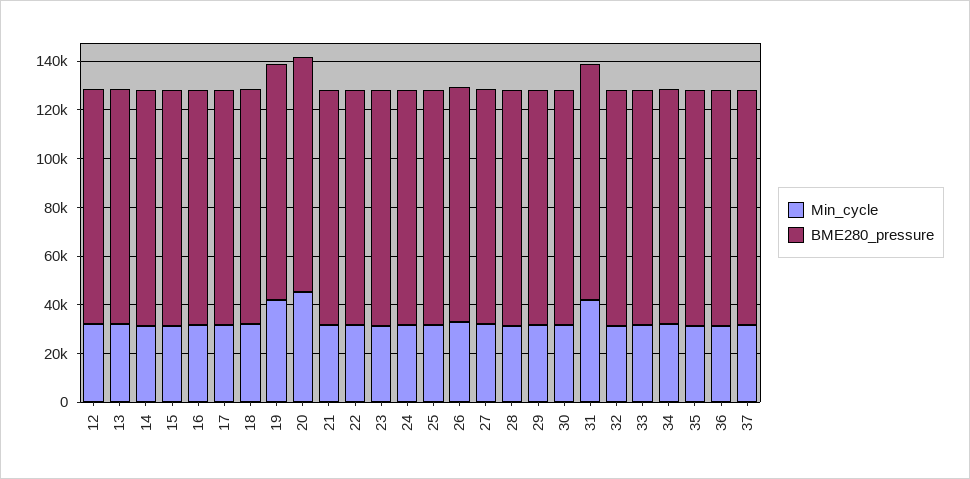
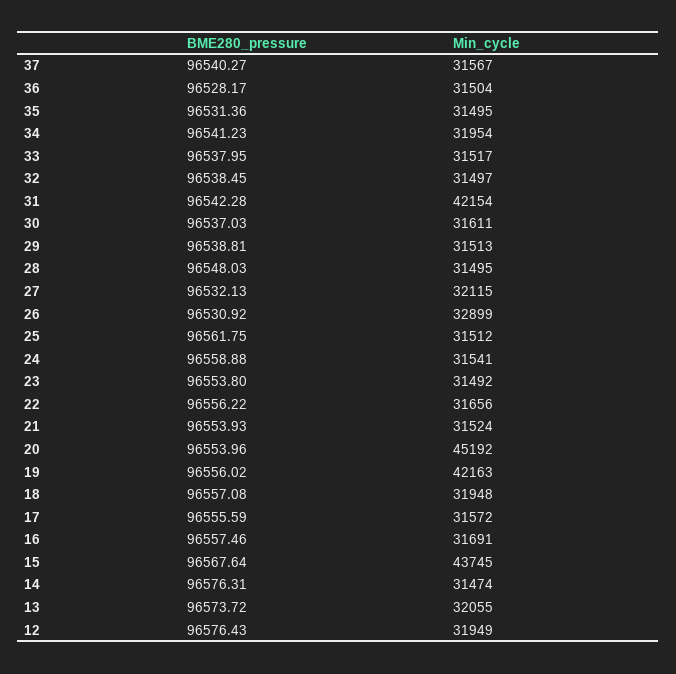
  {
    "Min_cycle": {
      "12": 31949,
      "13": 32055,
      "14": 31474,
-     "15": 30000,
+     "15": 43745,
      "16": 31691,
      "17": 31572,
      "18": 31948,
      "19": 42163,
      "20": 45192,
      "21": 31524,
      "22": 31656,
      "23": 31492,
      "24": 31541,
      "25": 31512,
      "26": 32899,
      "27": 32115,
      "28": 31495,
      "29": 31513,
      "30": 31611,
      "31": 42154,
      "32": 31497,
      "33": 31517,
      "34": 31954,
      "35": 31495,
      "36": 31504,
      "37": 31567
    },
    "BME280_pressure": {
      "12": 96576.43,
      "13": 96573.72,
      "14": 96576.31,
      "15": 96567.64,
      "16": 96557.46,
      "17": 96555.59,
      "18": 96557.08,
      "19": 96556.02,
      "20": 96553.96,
      "21": 96553.93,
      "22": 96556.22,
      "23": 96553.8,
      "24": 96558.88,
      "25": 96561.75,
      "26": 96530.92,
      "27": 96532.13,
      "28": 96548.03,
      "29": 96538.81,
      "30": 96537.03,
      "31": 96542.28,
      "32": 96538.45,
      "33": 96537.95,
      "34": 96541.23,
      "35": 96531.36,
      "36": 96528.17,
      "37": 96540.27
    }
  }

